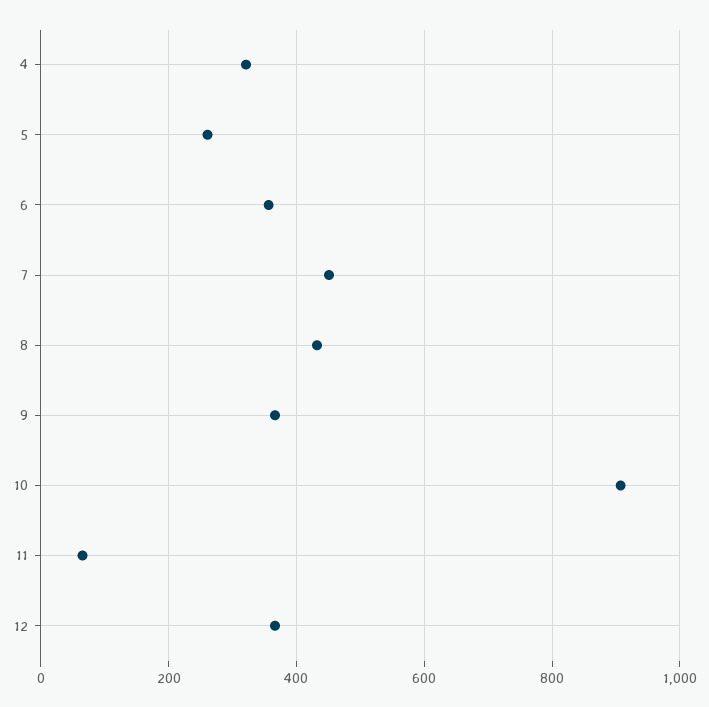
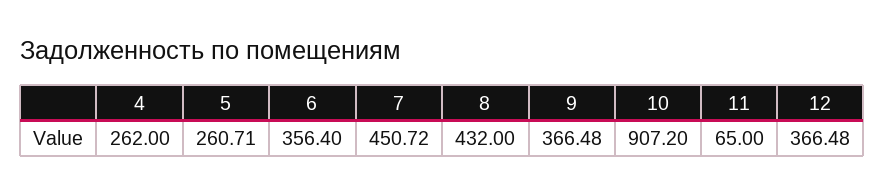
  {
-   "4": 320,
+   "4": 262,
    "5": 260.71,
    "6": 356.4,
    "7": 450.72,
    "8": 432,
    "9": 366.48,
    "10": 907.2,
    "11": 65,
    "12": 366.48
  }

